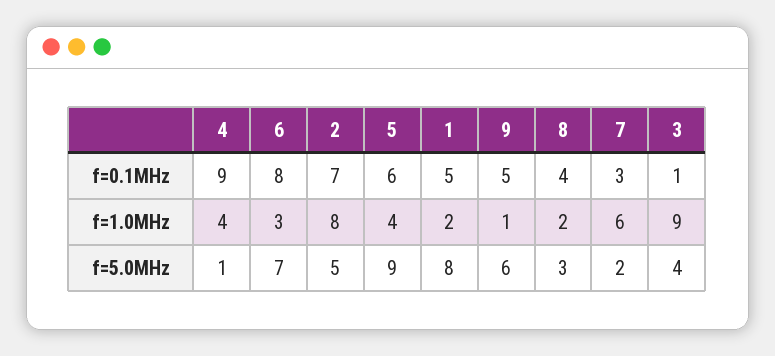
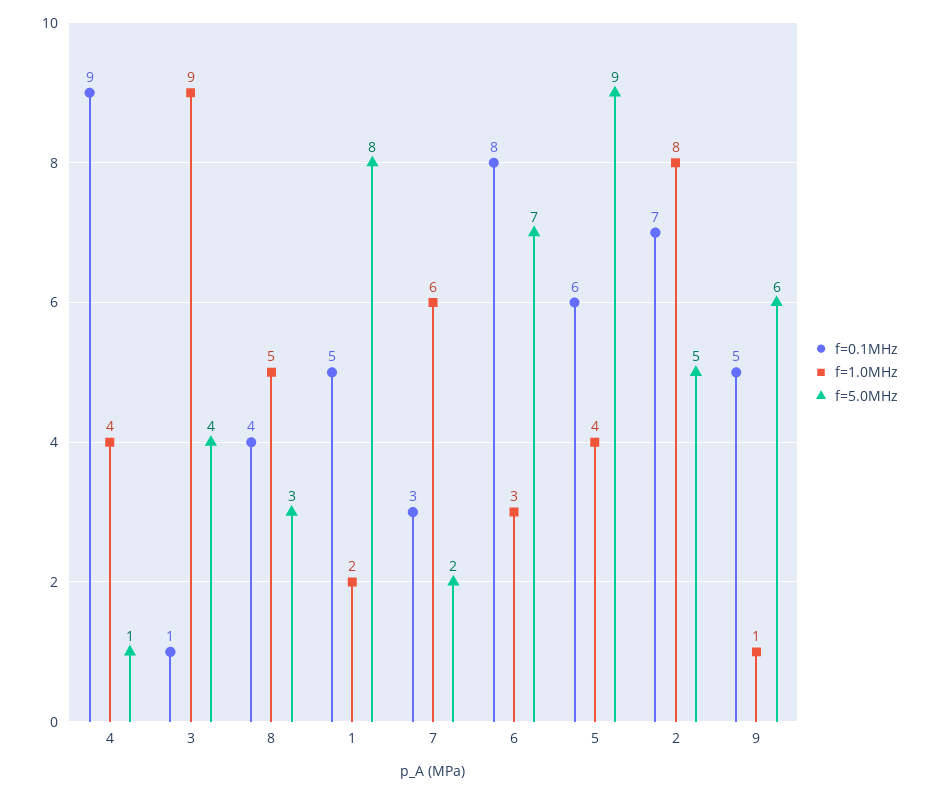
  {
    "f=0.1MHz": {
      "4": 9,
      "6": 8,
      "2": 7,
      "5": 6,
      "1": 5,
      "9": 5,
      "8": 4,
      "7": 3,
      "3": 1
    },
    "f=1.0MHz": {
      "4": 4,
      "6": 3,
      "2": 8,
      "5": 4,
      "1": 2,
      "9": 1,
-     "8": 2,
+     "8": 5,
      "7": 6,
      "3": 9
    },
    "f=5.0MHz": {
      "4": 1,
      "6": 7,
      "2": 5,
      "5": 9,
      "1": 8,
      "9": 6,
      "8": 3,
      "7": 2,
      "3": 4
    }
  }

